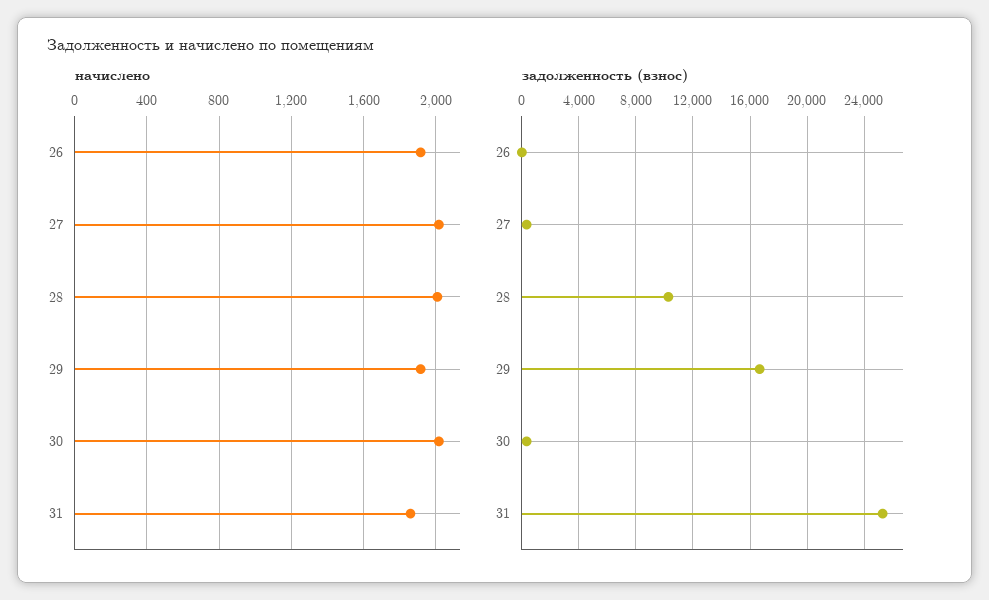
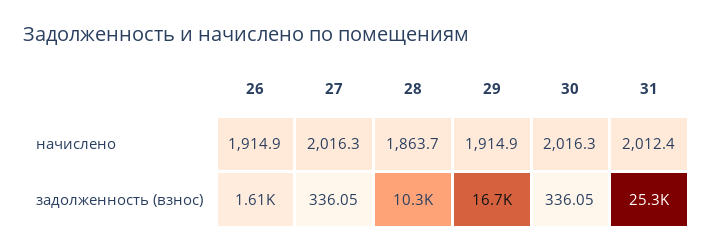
  {
    "начислено": {
      "26": 1914.9,
      "27": 2016.3,
-     "28": 2000,
+     "28": 1863.7,
      "29": 1914.9,
      "30": 2016.3,
-     "31": 1850
+     "31": 2012.4
    },
    "задолженность (взнос)": {
-     "26": 0,
+     "26": 1610,
      "27": 336.05,
      "28": 10300,
      "29": 16700,
      "30": 336.05,
      "31": 25300
    }
  }

